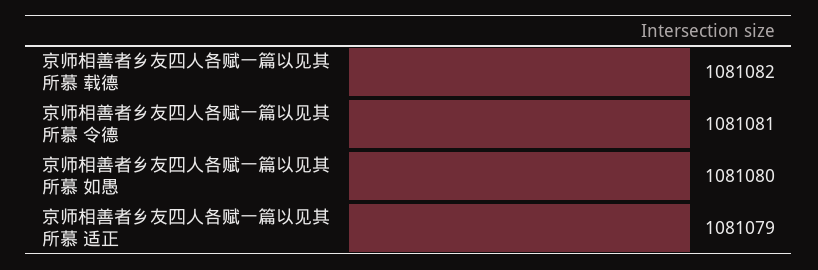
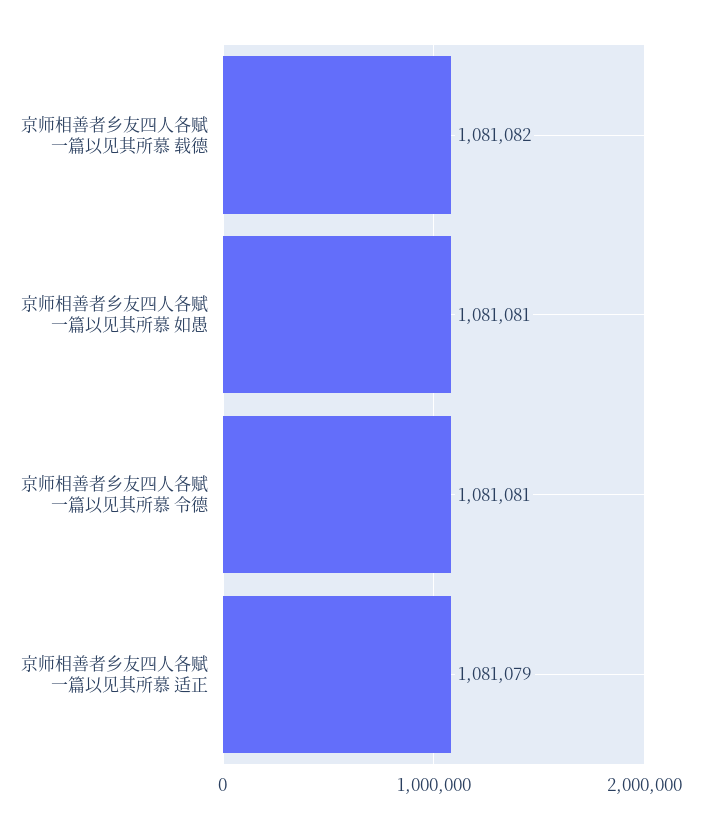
  {
    "京师相善者乡友四人各赋一篇以见其所慕 载德": 1081082,
    "京师相善者乡友四人各赋一篇以见其所慕 令德": 1081081,
-   "京师相善者乡友四人各赋一篇以见其所慕 如愚": 1081080,
+   "京师相善者乡友四人各赋一篇以见其所慕 如愚": 1081081,
    "京师相善者乡友四人各赋一篇以见其所慕 适正": 1081079
  }

